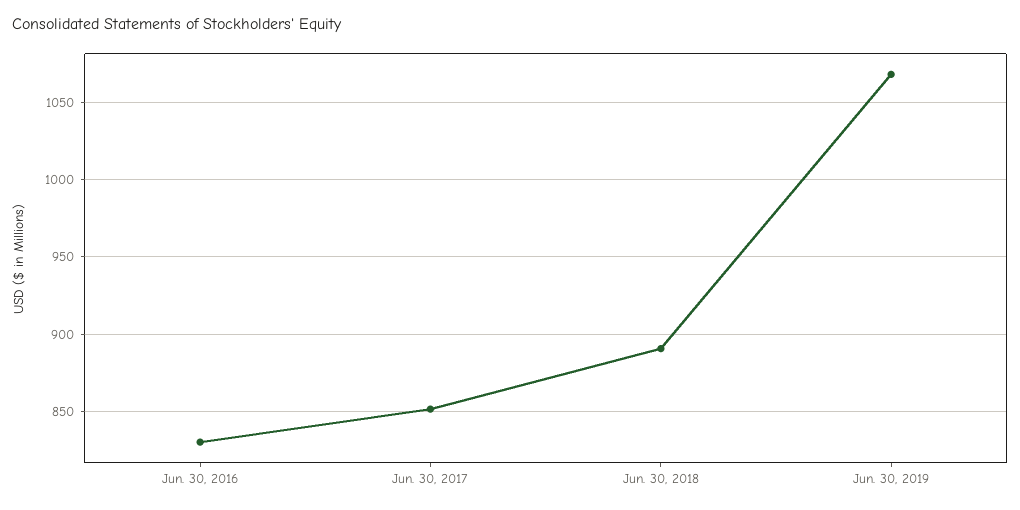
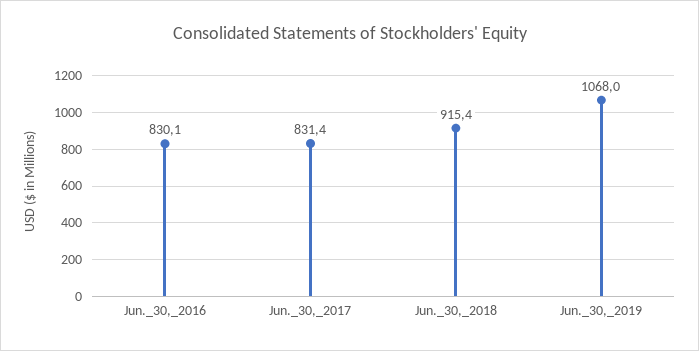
  {
    "Jun. 30, 2016": 830.1,
-   "Jun. 30, 2017": 850,
+   "Jun. 30, 2017": 831.4,
-   "Jun. 30, 2018": 890,
+   "Jun. 30, 2018": 915.4,
    "Jun. 30, 2019": 1068
  }

